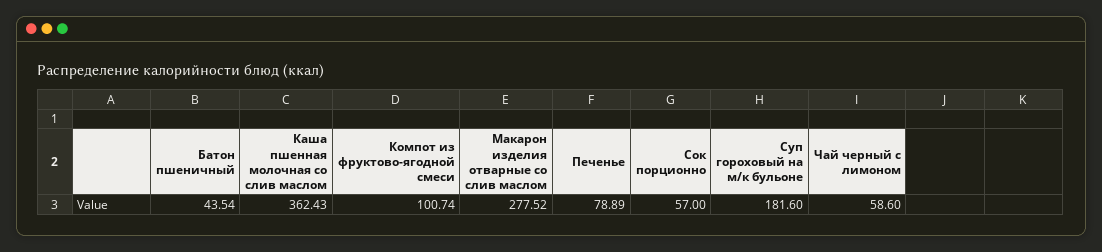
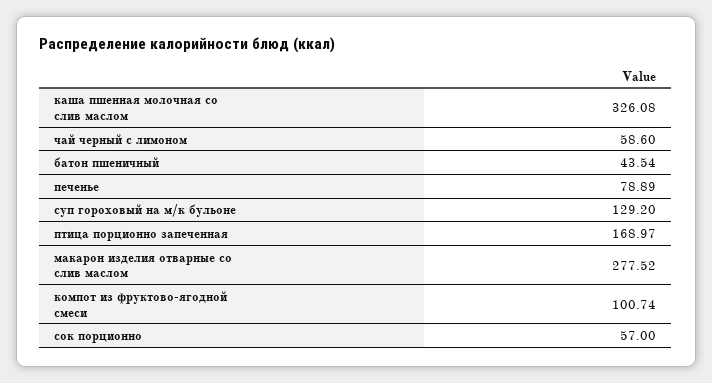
  {
    "Батон пшеничный": 43.54,
-   "Каша пшенная молочная со слив маслом": 362.43,
+   "Каша пшенная молочная со слив маслом": 326.08,
    "Компот из фруктово-ягодной смеси": 100.74,
    "Макарон изделия отварные со слив маслом": 277.52,
    "Печенье": 78.89,
    "Сок порционно": 57,
-   "Суп гороховый на м/к бульоне": 181.6,
+   "Суп гороховый на м/к бульоне": 129.2,
-   "Чай черный с лимоном": 58.6
+   "Чай черный с лимоном": 58.6,
+   "птица порционно запеченная": 168.97
  }

